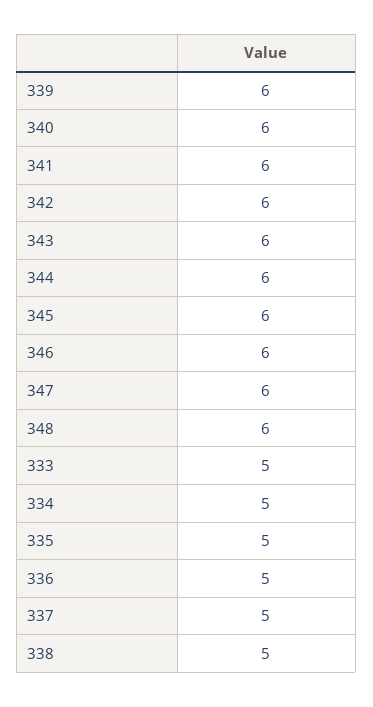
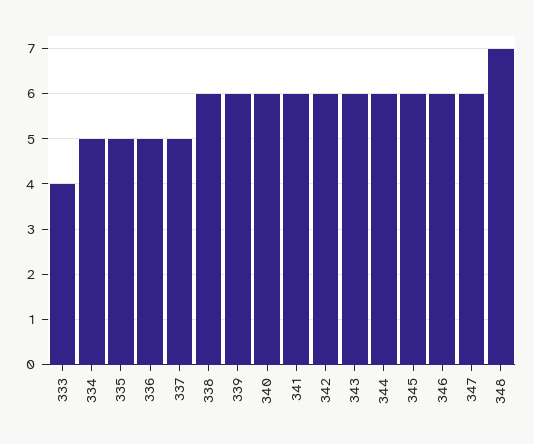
  {
    "339": 6,
    "340": 6,
    "341": 6,
    "342": 6,
    "343": 6,
    "344": 6,
    "345": 6,
    "346": 6,
    "347": 6,
-   "348": 6,
+   "348": 7,
-   "333": 5,
+   "333": 4,
    "334": 5,
    "335": 5,
    "336": 5,
    "337": 5,
-   "338": 5
+   "338": 6
  }

